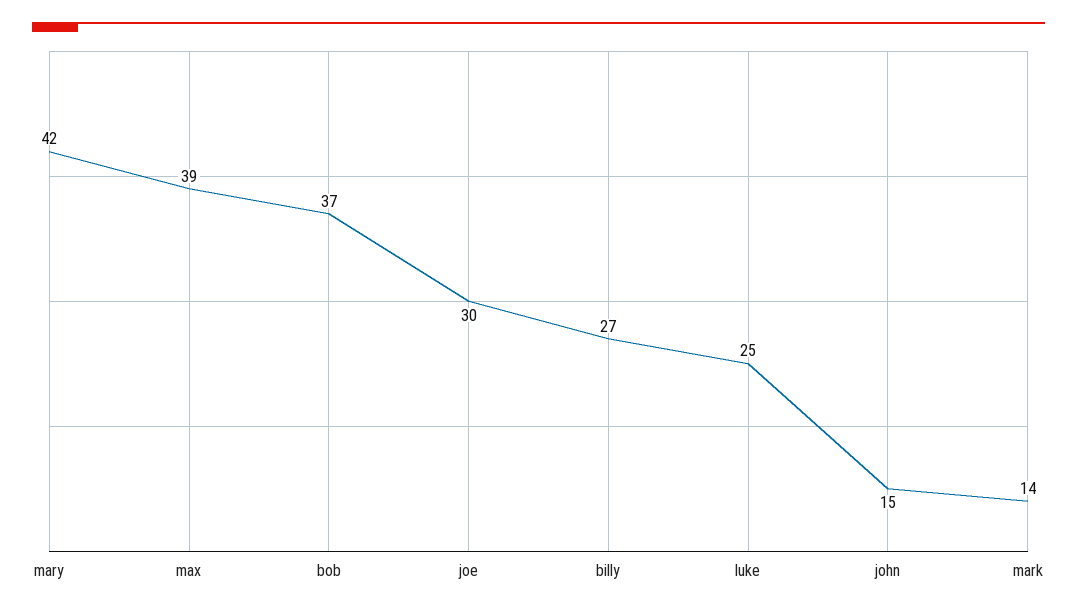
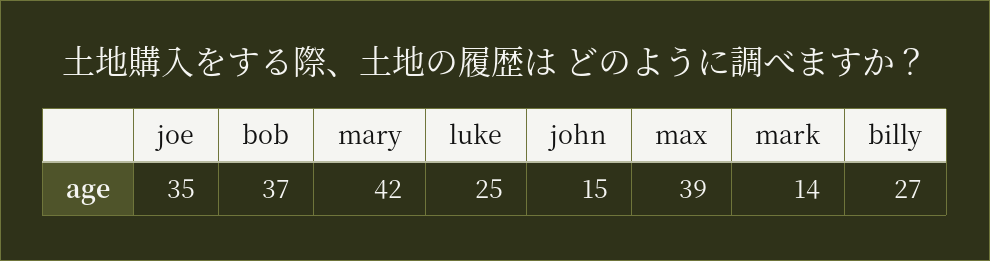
  {
    "mary": 42,
    "max": 39,
    "bob": 37,
-   "joe": 30,
+   "joe": 35,
    "billy": 27,
    "luke": 25,
    "john": 15,
    "mark": 14
  }

